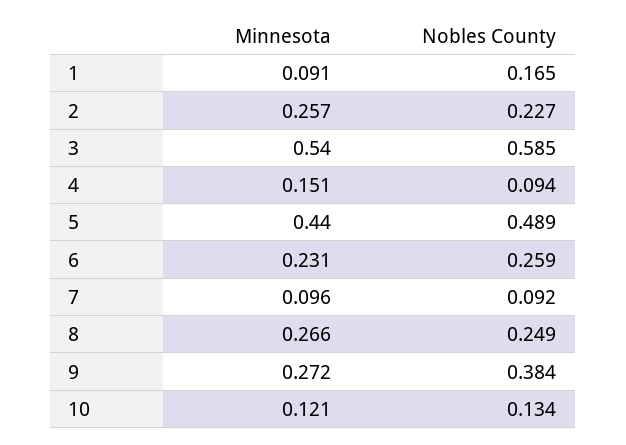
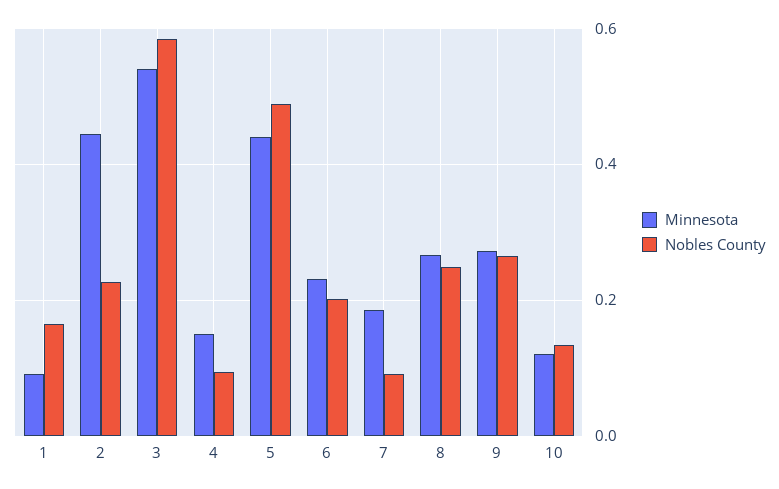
  {
    "Minnesota": {
      "1": 0.091,
-     "2": 0.257,
+     "2": 0.44,
      "3": 0.54,
      "4": 0.151,
      "5": 0.44,
      "6": 0.231,
-     "7": 0.096,
+     "7": 0.18,
      "8": 0.266,
      "9": 0.272,
      "10": 0.121
    },
    "Nobles County": {
      "1": 0.165,
      "2": 0.227,
      "3": 0.585,
      "4": 0.094,
      "5": 0.489,
-     "6": 0.259,
+     "6": 0.2,
      "7": 0.092,
      "8": 0.249,
-     "9": 0.384,
+     "9": 0.26,
      "10": 0.134
    }
  }

